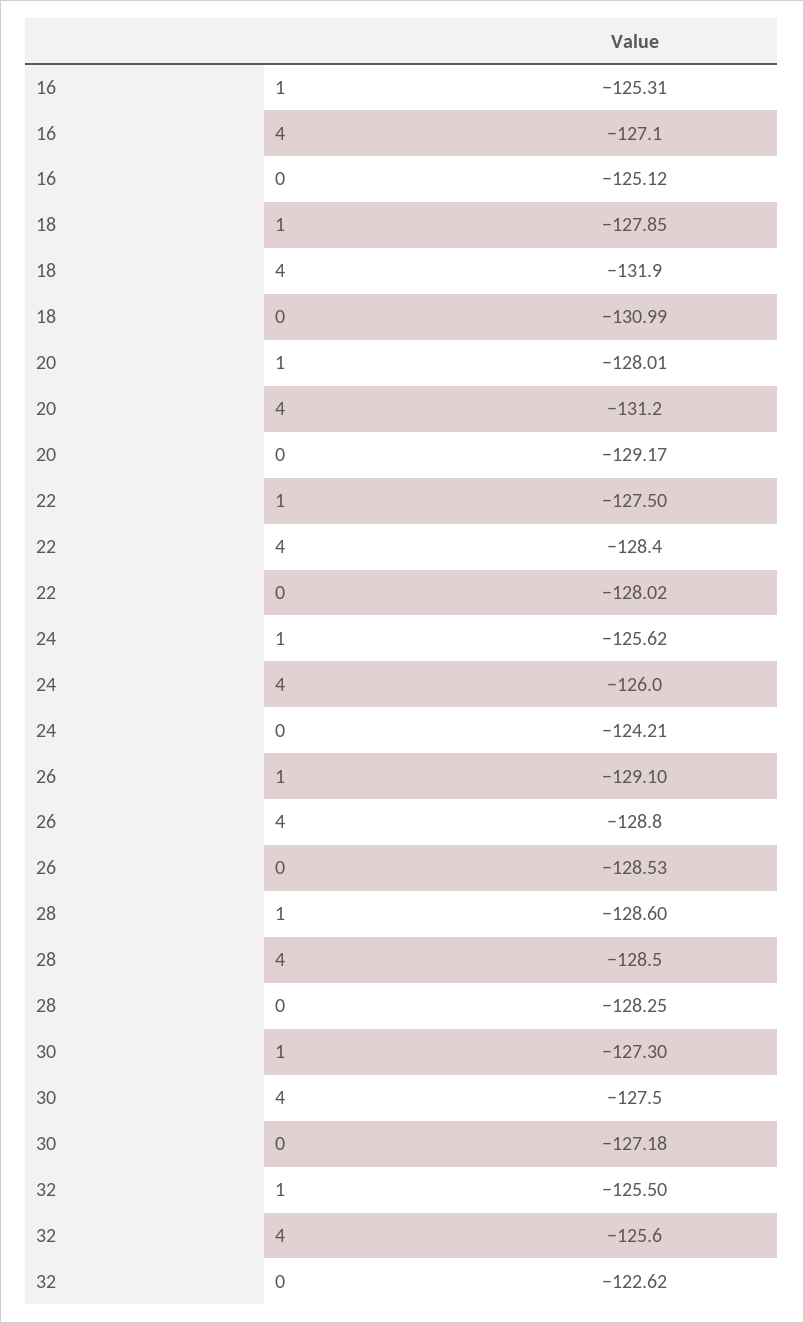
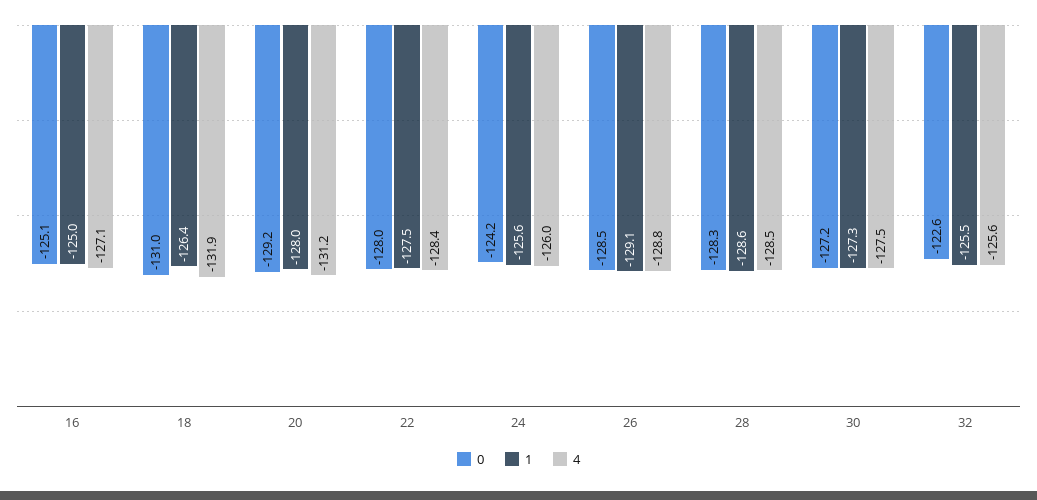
  {
    "1": {
-     "16": -125.31,
+     "16": -125,
-     "18": -127.85,
+     "18": -126.4,
      "20": -128.01,
      "22": -127.5,
      "24": -125.62,
      "26": -129.1,
      "28": -128.6,
      "30": -127.3,
      "32": -125.5
    },
    "4": {
      "16": -127.1,
      "18": -131.9,
      "20": -131.2,
      "22": -128.4,
      "24": -126,
      "26": -128.8,
      "28": -128.5,
      "30": -127.5,
      "32": -125.6
    },
    "0": {
      "16": -125.12,
      "18": -130.99,
      "20": -129.17,
      "22": -128.02,
      "24": -124.21,
      "26": -128.53,
      "28": -128.25,
      "30": -127.18,
      "32": -122.62
    }
  }

